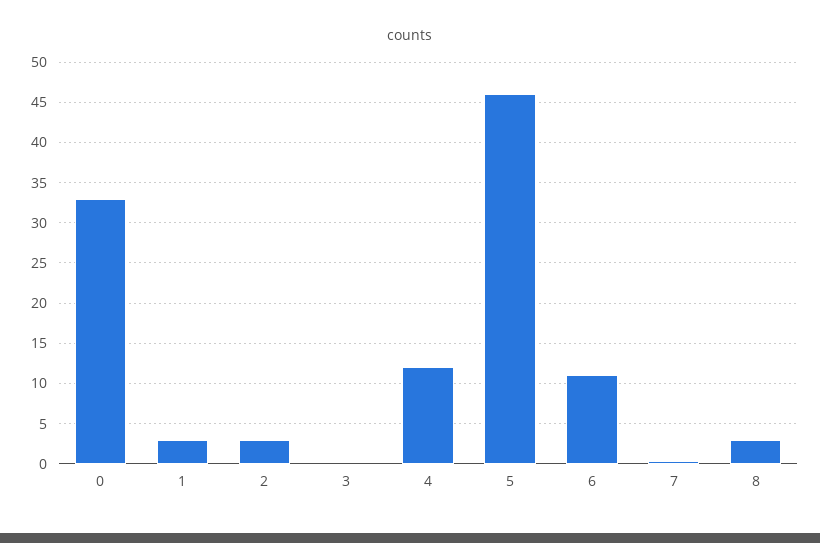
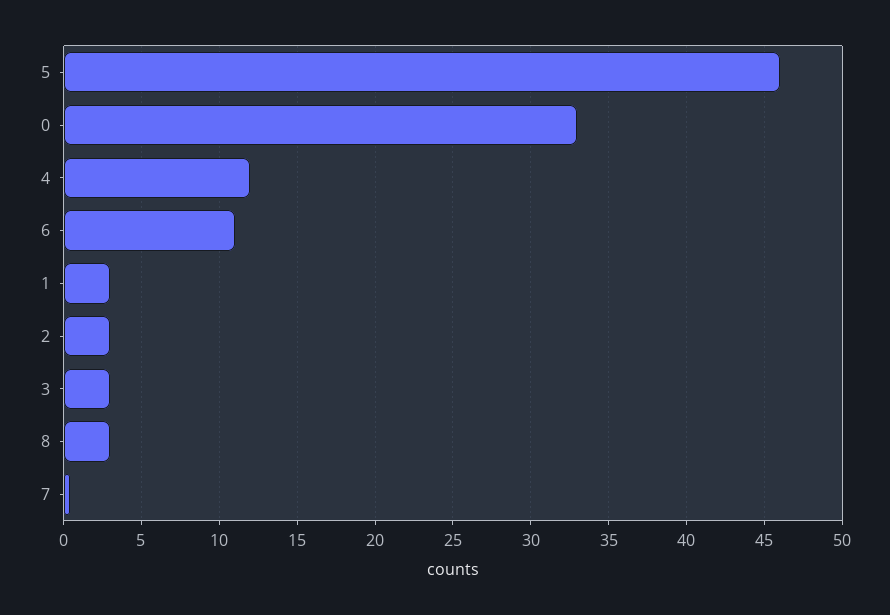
  {
    "0": 33,
    "1": 3,
    "2": 3,
-   "3": 0,
+   "3": 3,
    "4": 12,
    "5": 46,
    "6": 11,
    "7": 0.5,
    "8": 3
  }

